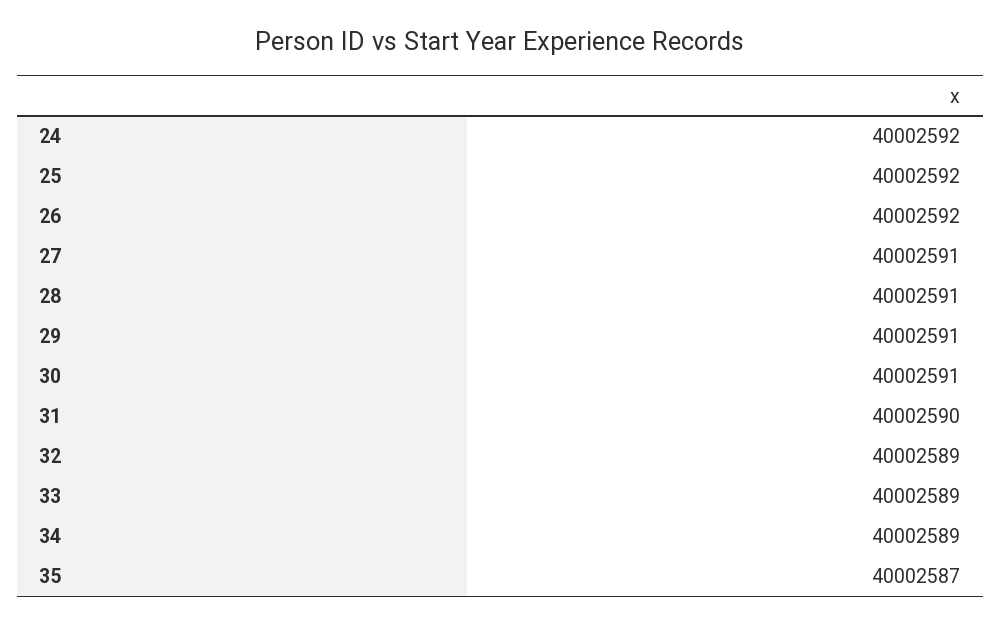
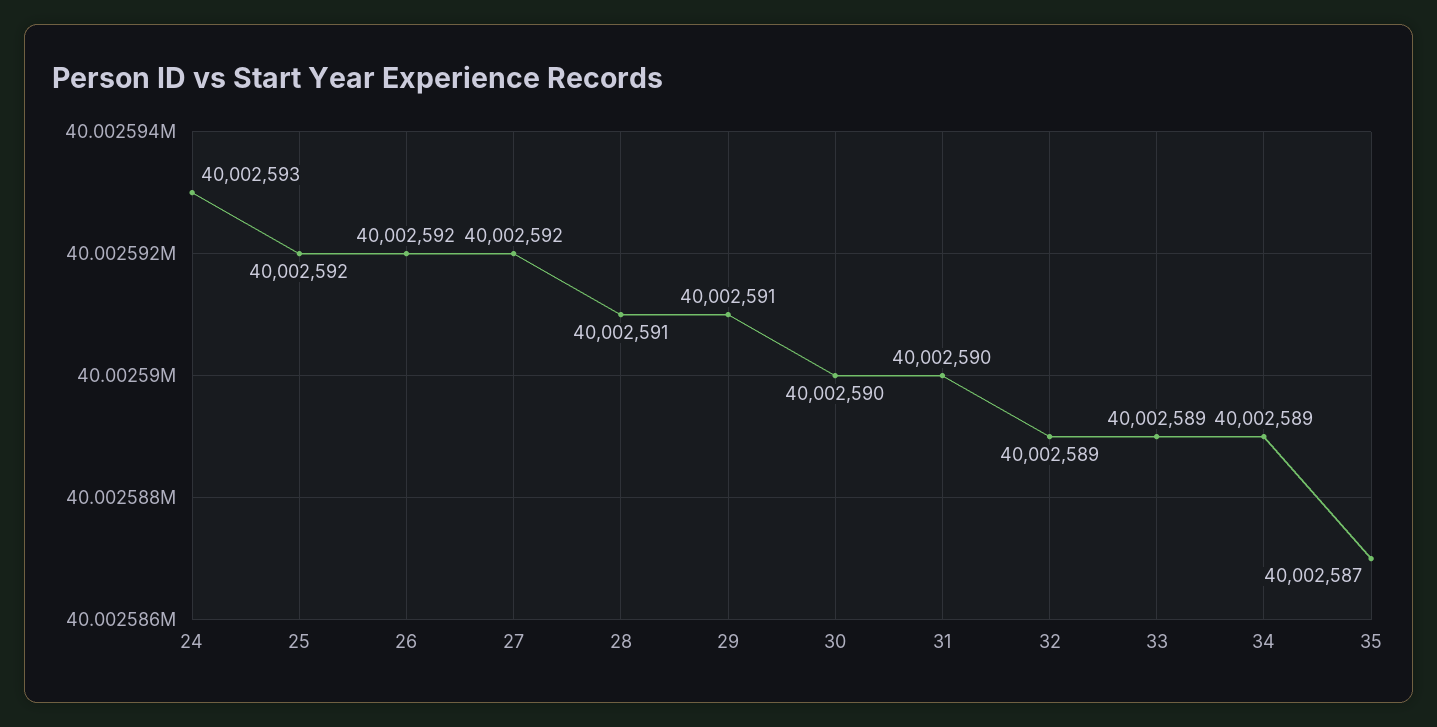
  {
-   "24": 40002592,
+   "24": 40002593,
    "25": 40002592,
    "26": 40002592,
-   "27": 40002591,
+   "27": 40002592,
    "28": 40002591,
    "29": 40002591,
-   "30": 40002591,
+   "30": 40002590,
    "31": 40002590,
    "32": 40002589,
    "33": 40002589,
    "34": 40002589,
    "35": 40002587
  }

